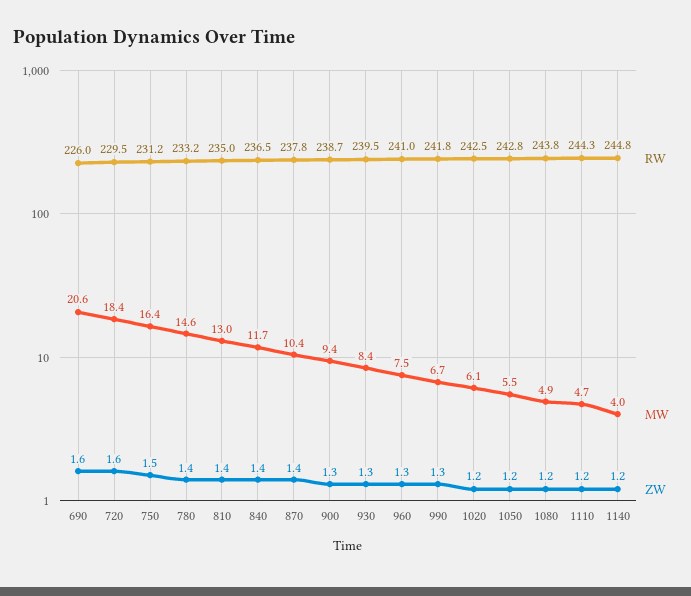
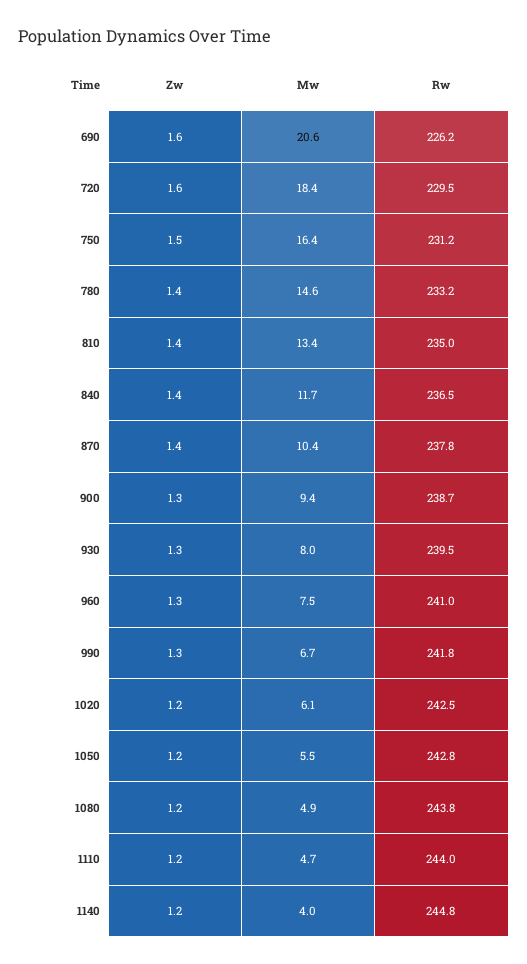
  {
    "RW": {
-     "690": 226,
+     "690": 226.2,
      "720": 229.5,
      "750": 231.2,
      "780": 233.2,
      "810": 235,
      "840": 236.5,
      "870": 237.8,
      "900": 238.7,
      "930": 239.5,
      "960": 241,
      "990": 241.8,
      "1020": 242.5,
      "1050": 242.8,
      "1080": 243.8,
-     "1110": 244.3,
+     "1110": 244,
      "1140": 244.8
    },
    "MW": {
      "690": 20.6,
      "720": 18.4,
      "750": 16.4,
      "780": 14.6,
-     "810": 13,
+     "810": 13.4,
      "840": 11.7,
      "870": 10.4,
      "900": 9.4,
-     "930": 8.4,
+     "930": 8,
      "960": 7.5,
      "990": 6.7,
      "1020": 6.1,
      "1050": 5.5,
      "1080": 4.9,
      "1110": 4.7,
      "1140": 4
    },
    "ZW": {
      "690": 1.6,
      "720": 1.6,
      "750": 1.5,
      "780": 1.4,
      "810": 1.4,
      "840": 1.4,
      "870": 1.4,
      "900": 1.3,
      "930": 1.3,
      "960": 1.3,
      "990": 1.3,
      "1020": 1.2,
      "1050": 1.2,
      "1080": 1.2,
      "1110": 1.2,
      "1140": 1.2
    }
  }

